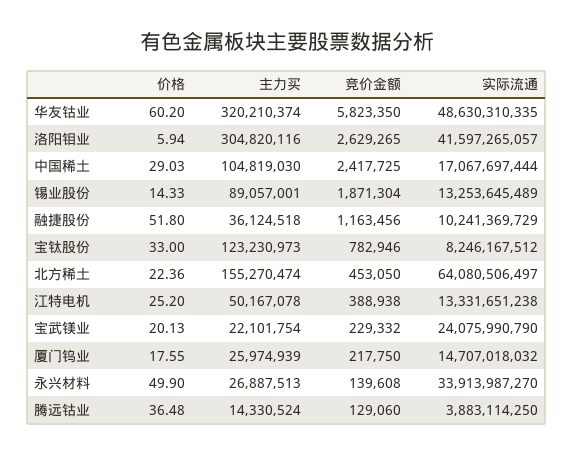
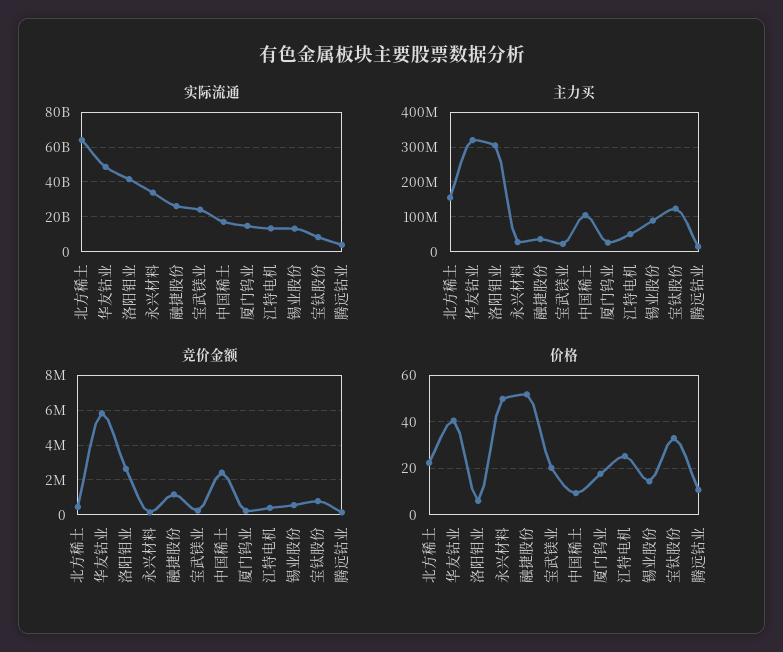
  {
    "价格": {
-     "华友钴业": 60.2,
+     "华友钴业": 40,
      "洛阳钼业": 5.94,
-     "中国稀土": 29.03,
+     "中国稀土": 10,
      "锡业股份": 14.33,
      "融捷股份": 51.8,
      "宝钛股份": 33,
      "北方稀土": 22.36,
      "江特电机": 25.2,
      "宝武镁业": 20.13,
      "厦门钨业": 17.55,
      "永兴材料": 49.9,
-     "腾远钴业": 36.48
+     "腾远钴业": 10
    },
    "主力买": {
      "华友钴业": 320210374,
      "洛阳钼业": 304820116,
      "中国稀土": 104819030,
      "锡业股份": 89057001,
      "融捷股份": 36124518,
      "宝钛股份": 123230973,
      "北方稀土": 155270474,
      "江特电机": 50167078,
      "宝武镁业": 22101754,
      "厦门钨业": 25974939,
      "永兴材料": 26887513,
      "腾远钴业": 14330524
    },
    "竞价金额": {
      "华友钴业": 5823350,
      "洛阳钼业": 2629265,
      "中国稀土": 2417725,
-     "锡业股份": 1871304,
+     "锡业股份": 500000,
      "融捷股份": 1163456,
      "宝钛股份": 782946,
      "北方稀土": 453050,
      "江特电机": 388938,
      "宝武镁业": 229332,
      "厦门钨业": 217750,
      "永兴材料": 139608,
      "腾远钴业": 129060
    },
    "实际流通": {
      "华友钴业": 48630310335,
      "洛阳钼业": 41597265057,
      "中国稀土": 17067697444,
      "锡业股份": 13253645489,
-     "融捷股份": 10241369729,
+     "融捷股份": 25000000000,
      "宝钛股份": 8246167512,
      "北方稀土": 64080506497,
      "江特电机": 13331651238,
      "宝武镁业": 24075990790,
      "厦门钨业": 14707018032,
      "永兴材料": 33913987270,
      "腾远钴业": 3883114250
    }
  }

